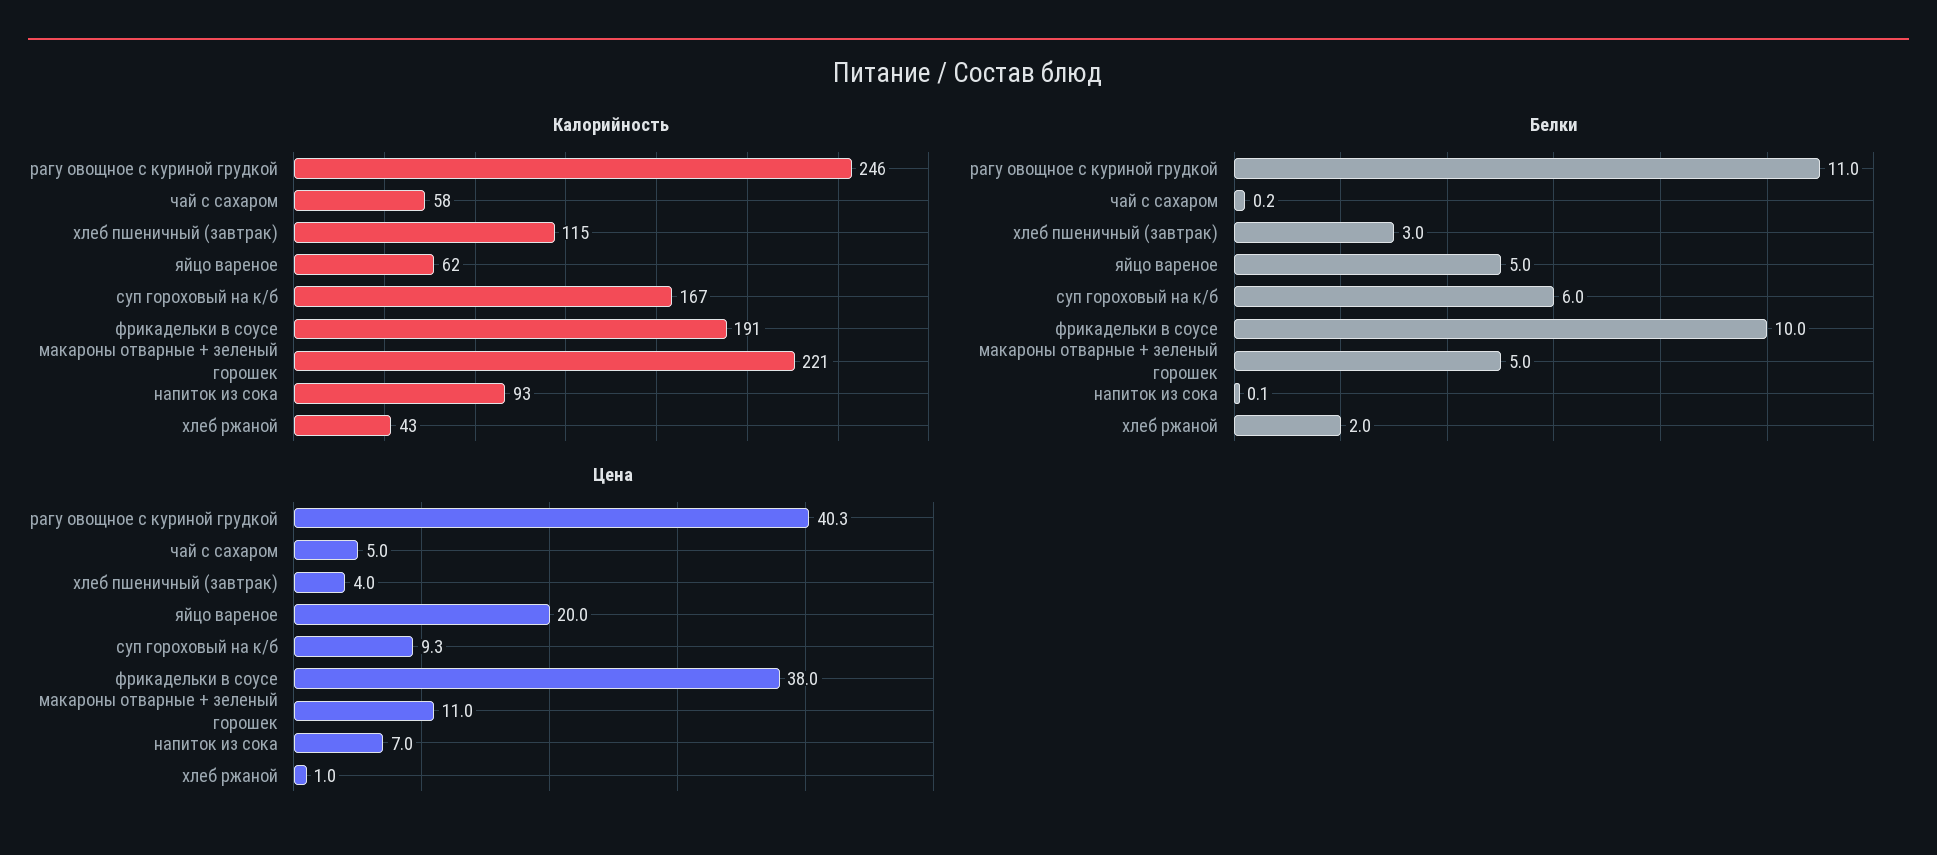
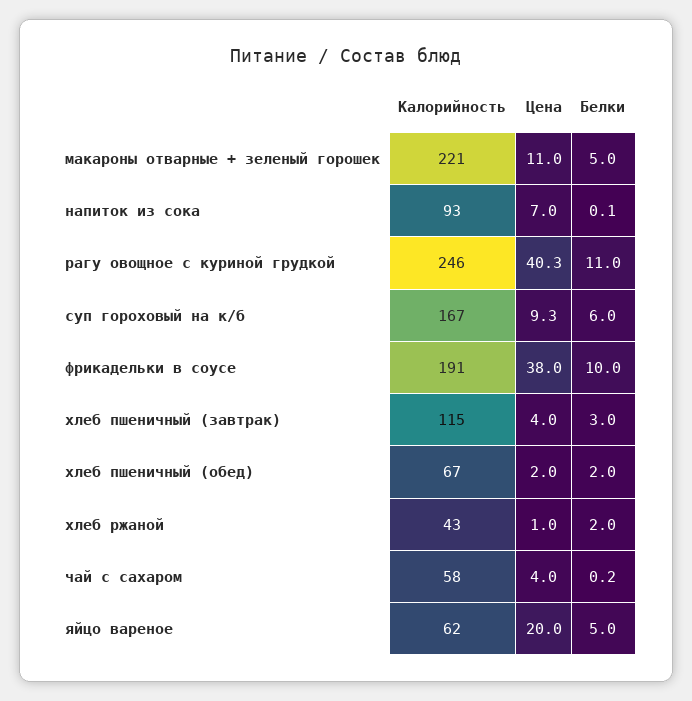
  {
    "Калорийность": {
      "рагу овощное с куриной грудкой": 246,
      "чай с сахаром": 58,
      "хлеб пшеничный (завтрак)": 115,
      "яйцо вареное": 62,
      "суп гороховый на к/б": 167,
      "фрикадельки в соусе": 191,
      "макароны отварные + зеленый горошек": 221,
      "напиток из сока": 93,
-     "хлеб ржаной": 43
+     "хлеб ржаной": 43,
+     "хлеб пшеничный (обед)": 67
    },
    "Белки": {
      "рагу овощное с куриной грудкой": 11,
      "чай с сахаром": 0.2,
      "хлеб пшеничный (завтрак)": 3,
      "яйцо вареное": 5,
      "суп гороховый на к/б": 6,
      "фрикадельки в соусе": 10,
      "макароны отварные + зеленый горошек": 5,
      "напиток из сока": 0.1,
-     "хлеб ржаной": 2
+     "хлеб ржаной": 2,
+     "хлеб пшеничный (обед)": 2
    },
    "Цена": {
      "рагу овощное с куриной грудкой": 40.3,
-     "чай с сахаром": 5,
+     "чай с сахаром": 4,
      "хлеб пшеничный (завтрак)": 4,
      "яйцо вареное": 20,
      "суп гороховый на к/б": 9.3,
      "фрикадельки в соусе": 38,
      "макароны отварные + зеленый горошек": 11,
      "напиток из сока": 7,
-     "хлеб ржаной": 1
+     "хлеб ржаной": 1,
+     "хлеб пшеничный (обед)": 2
    }
  }

